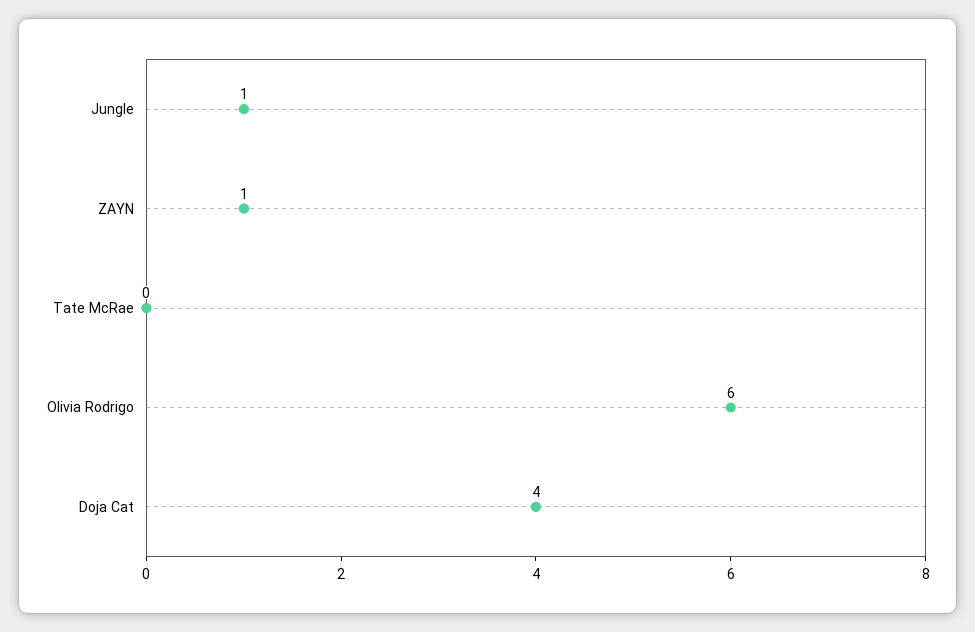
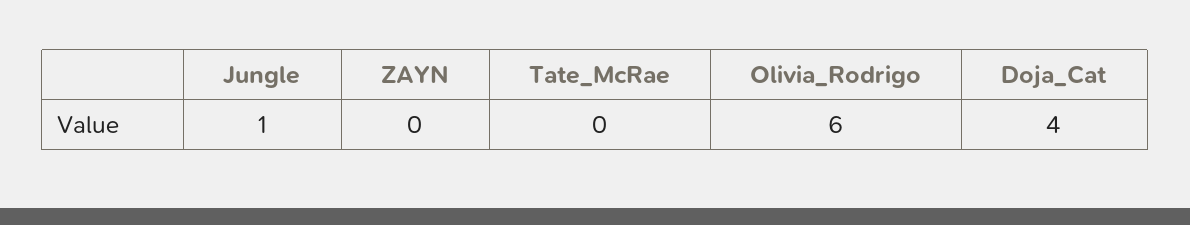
  {
    "Jungle": 1,
-   "ZAYN": 1,
+   "ZAYN": 0,
    "Tate McRae": 0,
    "Olivia Rodrigo": 6,
    "Doja Cat": 4
  }

